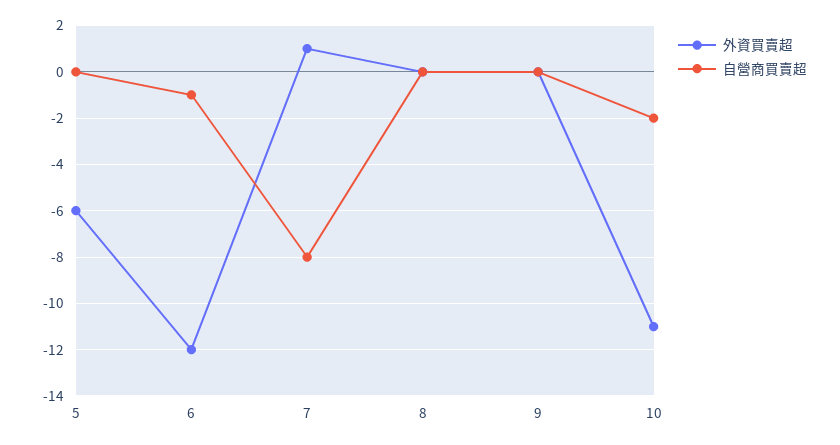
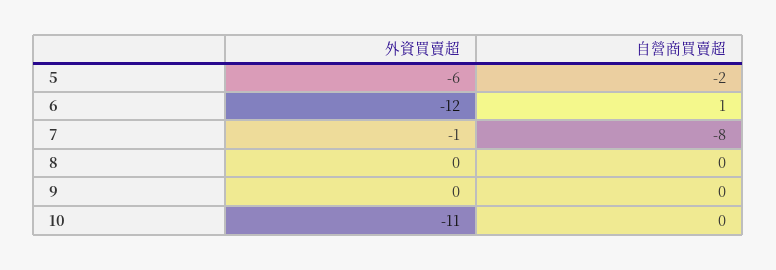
  {
    "外資買賣超": {
      "5": -6,
      "6": -12,
-     "7": 1,
+     "7": -1,
      "8": 0,
      "9": 0,
      "10": -11
    },
    "自營商買賣超": {
-     "5": 0,
+     "5": -2,
-     "6": -1,
+     "6": 1,
      "7": -8,
      "8": 0,
      "9": 0,
-     "10": -2
+     "10": 0
    }
  }

